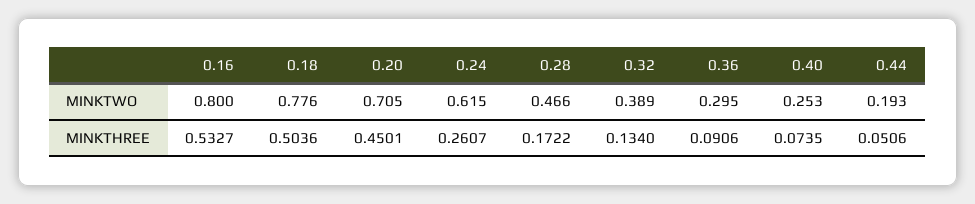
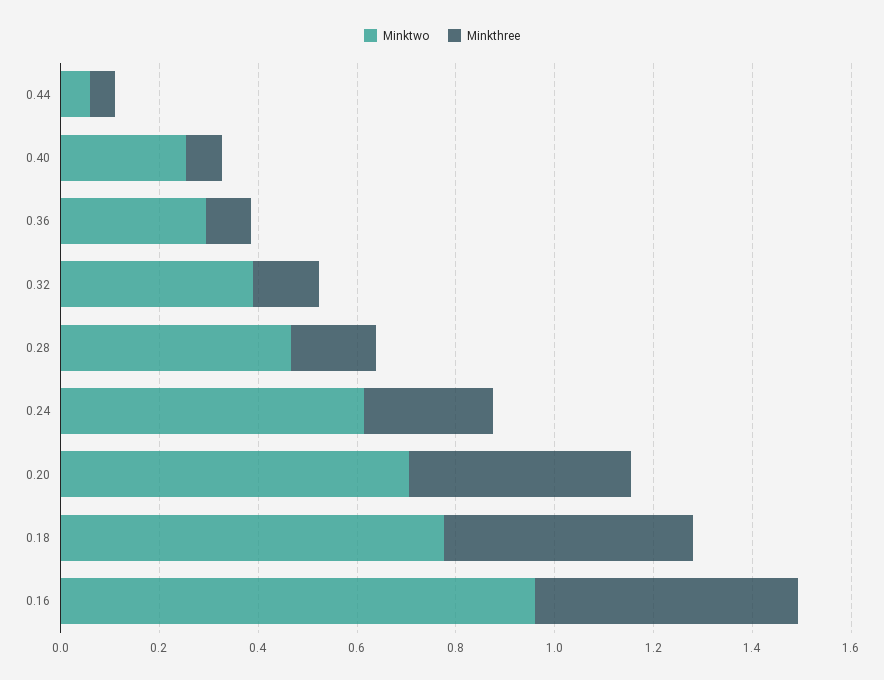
  {
    "MINKTWO": {
-     "0.16": 0.8,
+     "0.16": 0.95,
      "0.18": 0.776,
      "0.20": 0.705,
      "0.24": 0.615,
      "0.28": 0.466,
      "0.32": 0.389,
      "0.36": 0.295,
      "0.40": 0.253,
-     "0.44": 0.193
+     "0.44": 0.05
    },
    "MINKTHREE": {
      "0.16": 0.5327,
      "0.18": 0.5036,
      "0.20": 0.4501,
      "0.24": 0.2607,
      "0.28": 0.1722,
      "0.32": 0.134,
      "0.36": 0.0906,
      "0.40": 0.0735,
      "0.44": 0.0506
    }
  }

